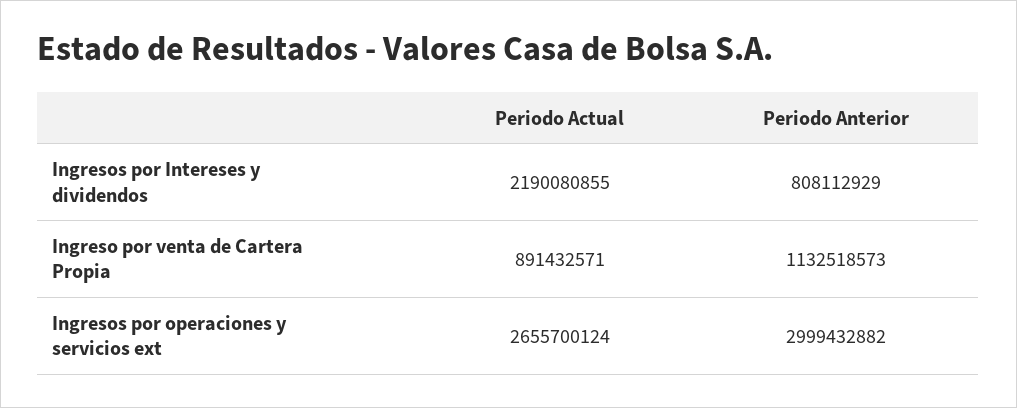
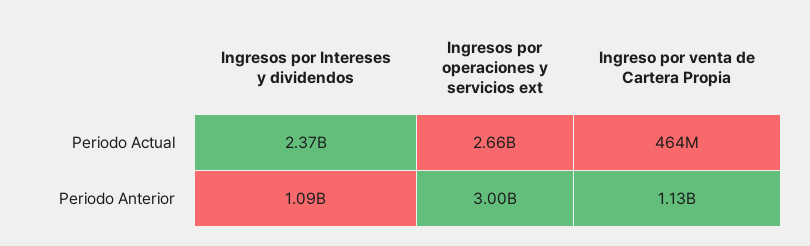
  {
    "Periodo Actual": {
-     "Ingresos por Intereses y dividendos": 2190080855,
+     "Ingresos por Intereses y dividendos": 2370000000,
-     "Ingreso por venta de Cartera Propia": 891432571,
+     "Ingreso por venta de Cartera Propia": 464000000,
      "Ingresos por operaciones y servicios ext": 2655700124
    },
    "Periodo Anterior": {
-     "Ingresos por Intereses y dividendos": 808112929,
+     "Ingresos por Intereses y dividendos": 1090000000,
      "Ingreso por venta de Cartera Propia": 1132518573,
      "Ingresos por operaciones y servicios ext": 2999432882
    }
  }

